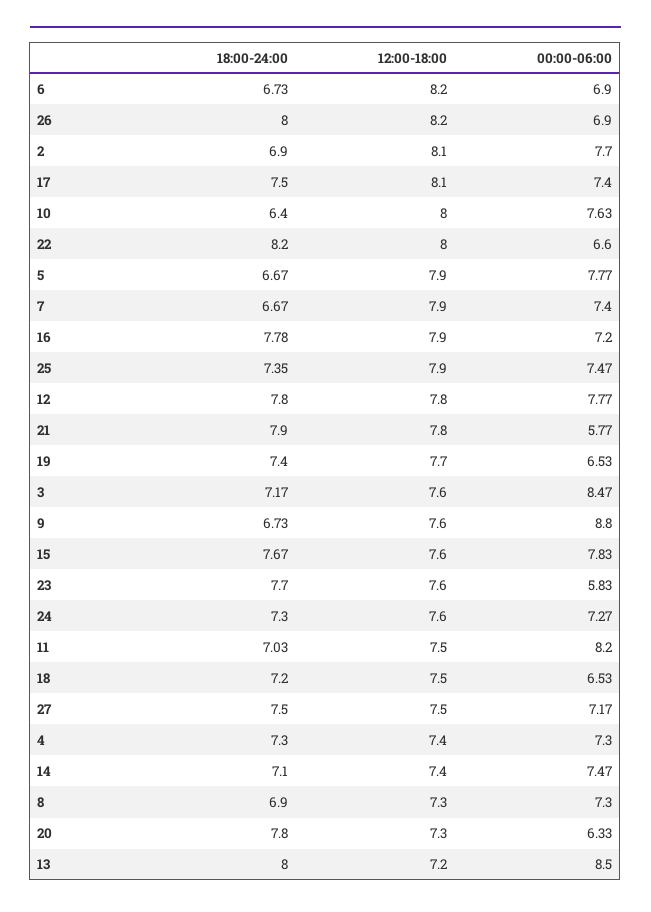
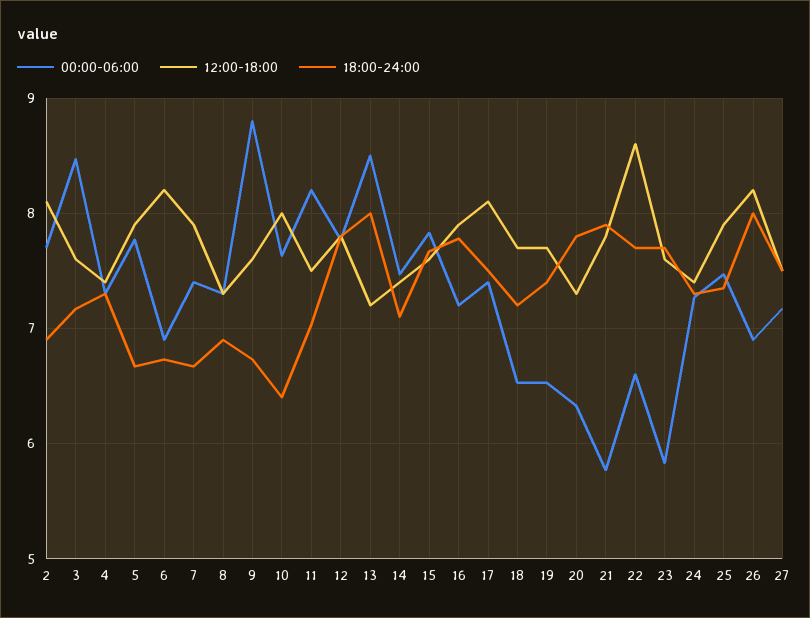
  {
    "18:00-24:00": {
      "6": 6.73,
      "26": 8,
      "2": 6.9,
      "17": 7.5,
      "10": 6.4,
-     "22": 8.2,
+     "22": 7.7,
      "5": 6.67,
      "7": 6.67,
      "16": 7.78,
      "25": 7.35,
      "12": 7.8,
      "21": 7.9,
      "19": 7.4,
      "3": 7.17,
      "9": 6.73,
      "15": 7.67,
      "23": 7.7,
      "24": 7.3,
      "11": 7.03,
      "18": 7.2,
      "27": 7.5,
      "4": 7.3,
      "14": 7.1,
      "8": 6.9,
      "20": 7.8,
      "13": 8
    },
    "12:00-18:00": {
      "6": 8.2,
      "26": 8.2,
      "2": 8.1,
      "17": 8.1,
      "10": 8,
-     "22": 8,
+     "22": 8.6,
      "5": 7.9,
      "7": 7.9,
      "16": 7.9,
      "25": 7.9,
      "12": 7.8,
      "21": 7.8,
      "19": 7.7,
      "3": 7.6,
      "9": 7.6,
      "15": 7.6,
      "23": 7.6,
-     "24": 7.6,
+     "24": 7.4,
      "11": 7.5,
-     "18": 7.5,
+     "18": 7.7,
      "27": 7.5,
      "4": 7.4,
      "14": 7.4,
      "8": 7.3,
      "20": 7.3,
      "13": 7.2
    },
    "00:00-06:00": {
      "6": 6.9,
      "26": 6.9,
      "2": 7.7,
      "17": 7.4,
      "10": 7.63,
      "22": 6.6,
      "5": 7.77,
      "7": 7.4,
      "16": 7.2,
      "25": 7.47,
      "12": 7.77,
      "21": 5.77,
      "19": 6.53,
      "3": 8.47,
      "9": 8.8,
      "15": 7.83,
      "23": 5.83,
      "24": 7.27,
      "11": 8.2,
      "18": 6.53,
      "27": 7.17,
      "4": 7.3,
      "14": 7.47,
      "8": 7.3,
      "20": 6.33,
      "13": 8.5
    }
  }

